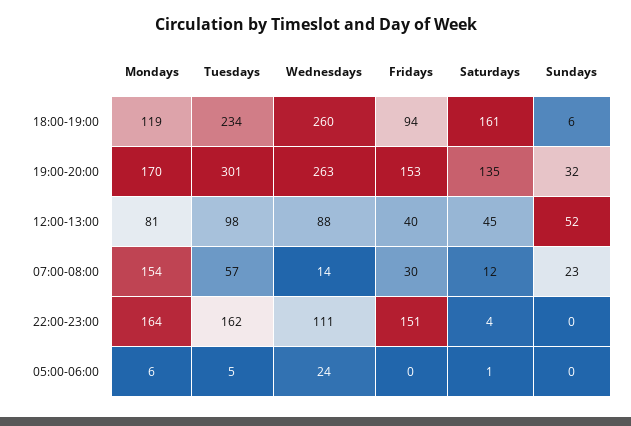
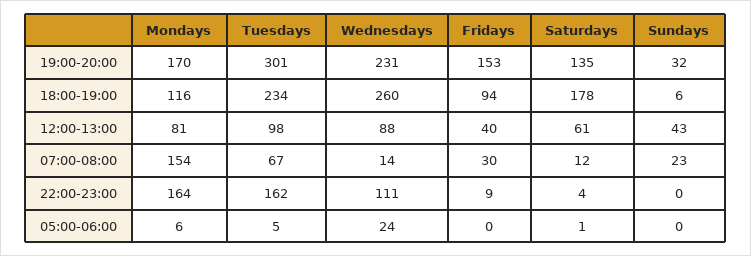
  {
    "Mondays": {
-     "18:00-19:00": 119,
+     "18:00-19:00": 116,
      "19:00-20:00": 170,
      "12:00-13:00": 81,
      "07:00-08:00": 154,
      "22:00-23:00": 164,
      "05:00-06:00": 6
    },
    "Tuesdays": {
      "18:00-19:00": 234,
      "19:00-20:00": 301,
      "12:00-13:00": 98,
-     "07:00-08:00": 57,
+     "07:00-08:00": 67,
      "22:00-23:00": 162,
      "05:00-06:00": 5
    },
    "Wednesdays": {
      "18:00-19:00": 260,
-     "19:00-20:00": 263,
+     "19:00-20:00": 231,
      "12:00-13:00": 88,
      "07:00-08:00": 14,
      "22:00-23:00": 111,
      "05:00-06:00": 24
    },
    "Fridays": {
      "18:00-19:00": 94,
      "19:00-20:00": 153,
      "12:00-13:00": 40,
      "07:00-08:00": 30,
-     "22:00-23:00": 151,
+     "22:00-23:00": 9,
      "05:00-06:00": 0
    },
    "Saturdays": {
-     "18:00-19:00": 161,
+     "18:00-19:00": 178,
      "19:00-20:00": 135,
-     "12:00-13:00": 45,
+     "12:00-13:00": 61,
      "07:00-08:00": 12,
      "22:00-23:00": 4,
      "05:00-06:00": 1
    },
    "Sundays": {
      "18:00-19:00": 6,
      "19:00-20:00": 32,
-     "12:00-13:00": 52,
+     "12:00-13:00": 43,
      "07:00-08:00": 23,
      "22:00-23:00": 0,
      "05:00-06:00": 0
    }
  }

